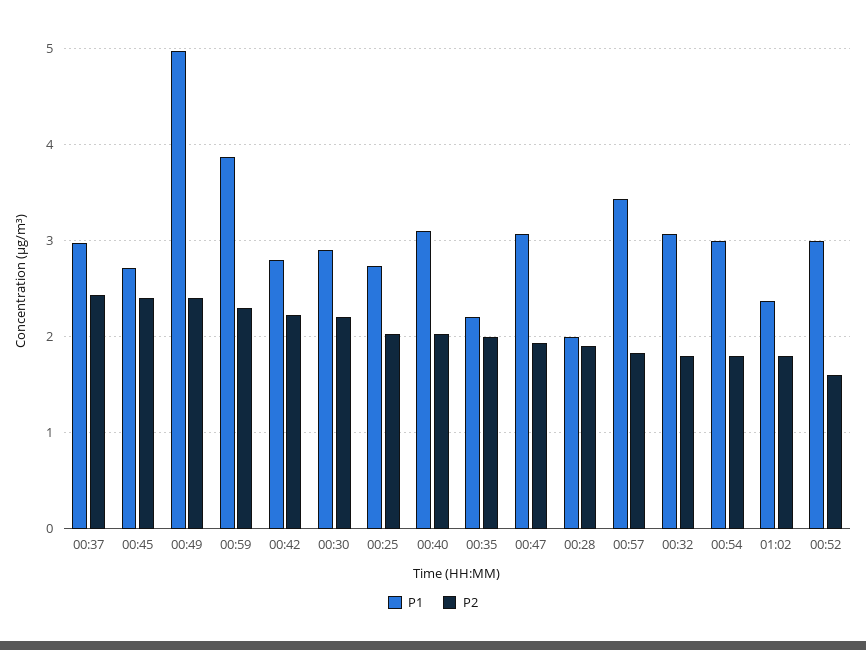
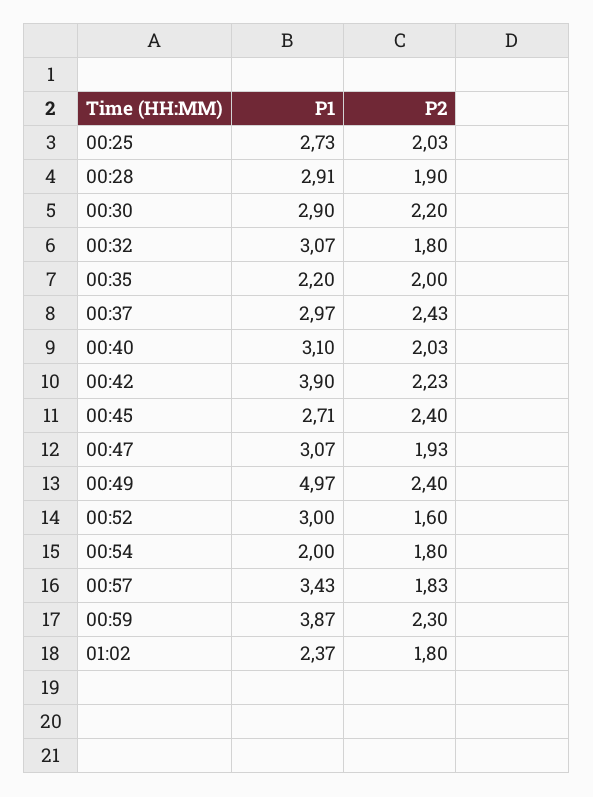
  {
    "P1": {
      "00:37": 2.97,
      "00:45": 2.71,
      "00:49": 4.97,
      "00:59": 3.87,
-     "00:42": 2.8,
+     "00:42": 3.9,
      "00:30": 2.9,
      "00:25": 2.73,
      "00:40": 3.1,
      "00:35": 2.2,
      "00:47": 3.07,
-     "00:28": 2,
+     "00:28": 2.91,
      "00:57": 3.43,
      "00:32": 3.07,
-     "00:54": 3,
+     "00:54": 2,
      "01:02": 2.37,
      "00:52": 3
    },
    "P2": {
      "00:37": 2.43,
      "00:45": 2.4,
      "00:49": 2.4,
      "00:59": 2.3,
      "00:42": 2.23,
      "00:30": 2.2,
      "00:25": 2.03,
      "00:40": 2.03,
      "00:35": 2,
      "00:47": 1.93,
      "00:28": 1.9,
      "00:57": 1.83,
      "00:32": 1.8,
      "00:54": 1.8,
      "01:02": 1.8,
      "00:52": 1.6
    }
  }

